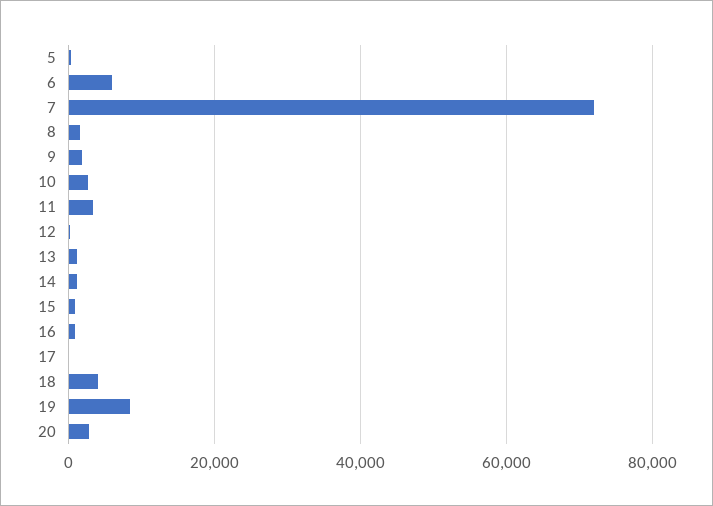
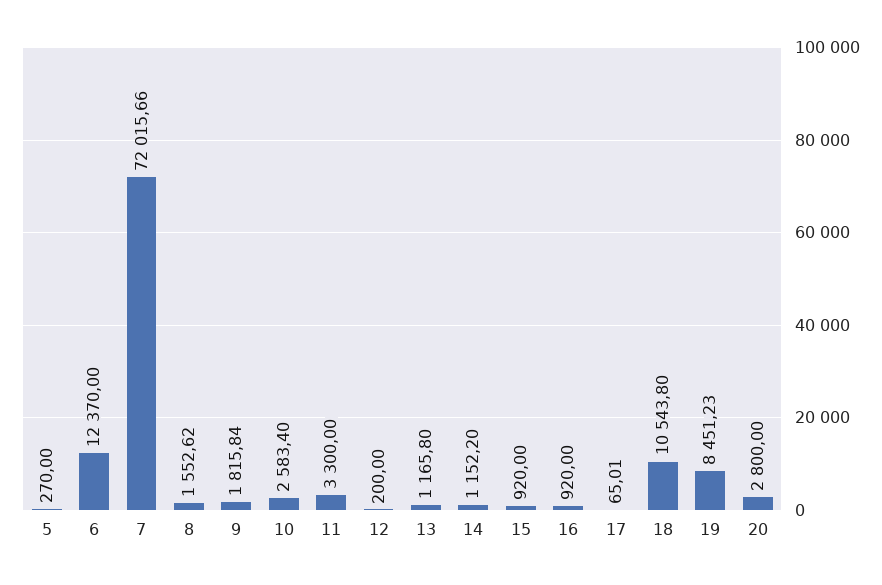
  {
    "5": 270,
-   "6": 6000,
+   "6": 12370,
    "7": 72015.66,
    "8": 1552.62,
    "9": 1815.84,
    "10": 2583.4,
    "11": 3300,
    "12": 200,
    "13": 1165.8,
    "14": 1152.2,
    "15": 920,
    "16": 920,
    "17": 65.01,
-   "18": 4000,
+   "18": 10543.8,
    "19": 8451.23,
    "20": 2800
  }

